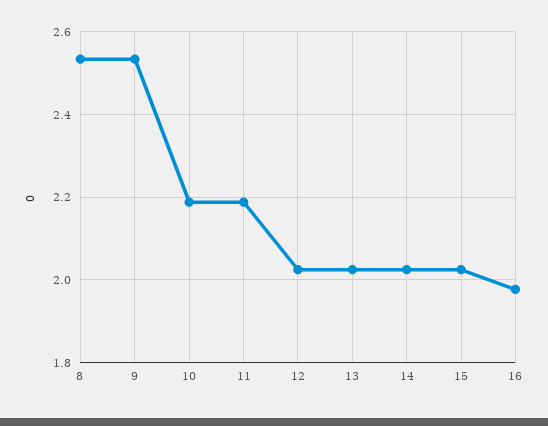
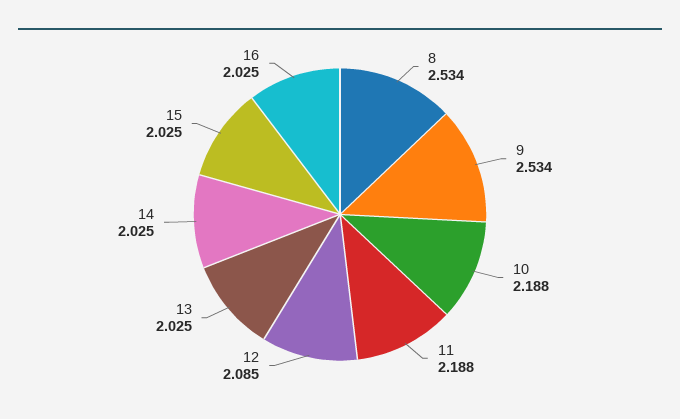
  {
    "8": 2.534,
    "9": 2.534,
    "10": 2.188,
    "11": 2.188,
-   "12": 2.02,
+   "12": 2.085,
    "13": 2.025,
    "14": 2.025,
    "15": 2.025,
-   "16": 1.98
+   "16": 2.025
  }

